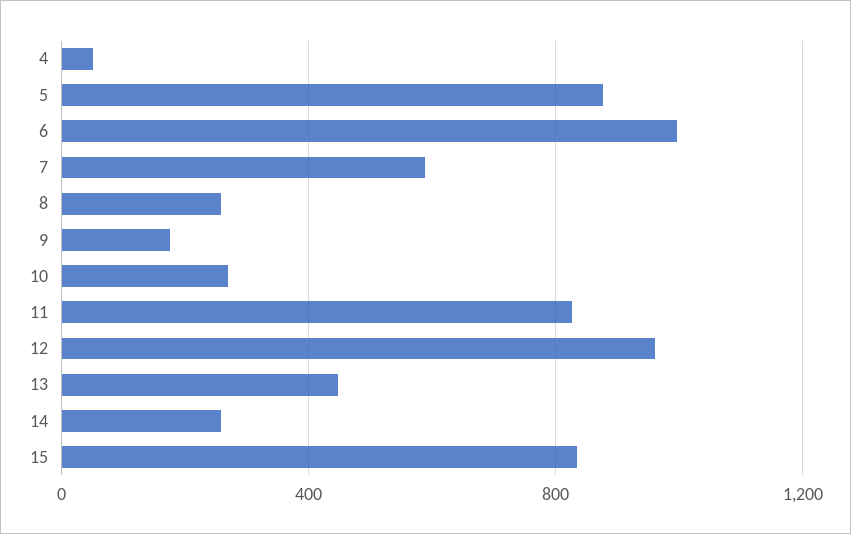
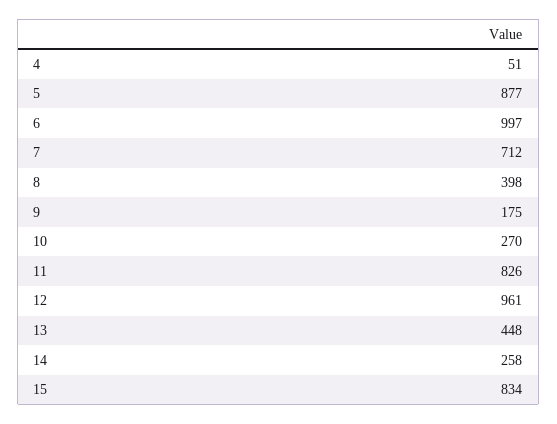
  {
    "4": 51,
    "5": 877,
    "6": 997,
-   "7": 600,
+   "7": 712,
-   "8": 250,
+   "8": 398,
    "9": 175,
    "10": 270,
    "11": 826,
    "12": 961,
    "13": 448,
    "14": 258,
    "15": 834
  }

